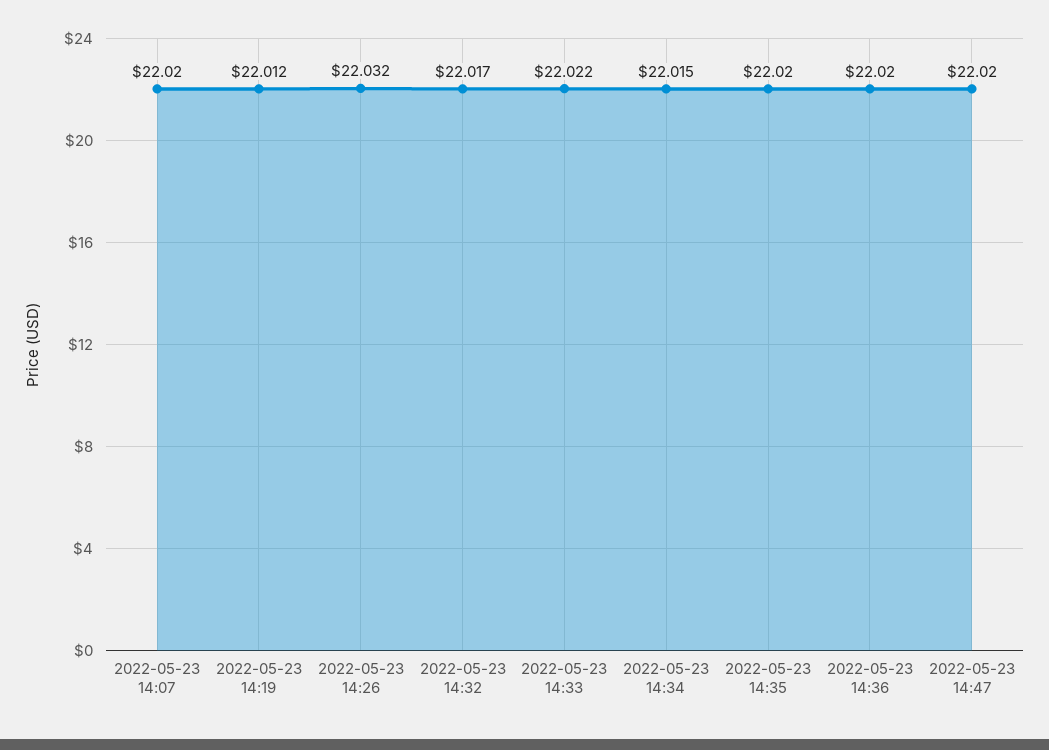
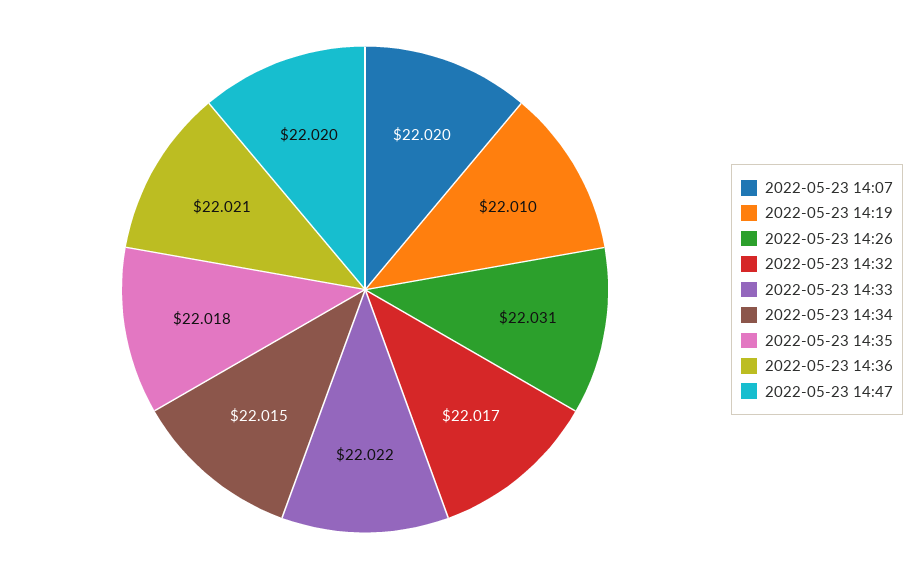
  {
    "2022-05-23 14:07": 22.02,
-   "2022-05-23 14:19": 22.012,
+   "2022-05-23 14:19": 22.01,
-   "2022-05-23 14:26": 22.032,
+   "2022-05-23 14:26": 22.031,
    "2022-05-23 14:32": 22.017,
    "2022-05-23 14:33": 22.022,
    "2022-05-23 14:34": 22.015,
-   "2022-05-23 14:35": 22.02,
+   "2022-05-23 14:35": 22.018,
-   "2022-05-23 14:36": 22.02,
+   "2022-05-23 14:36": 22.021,
    "2022-05-23 14:47": 22.02
  }

